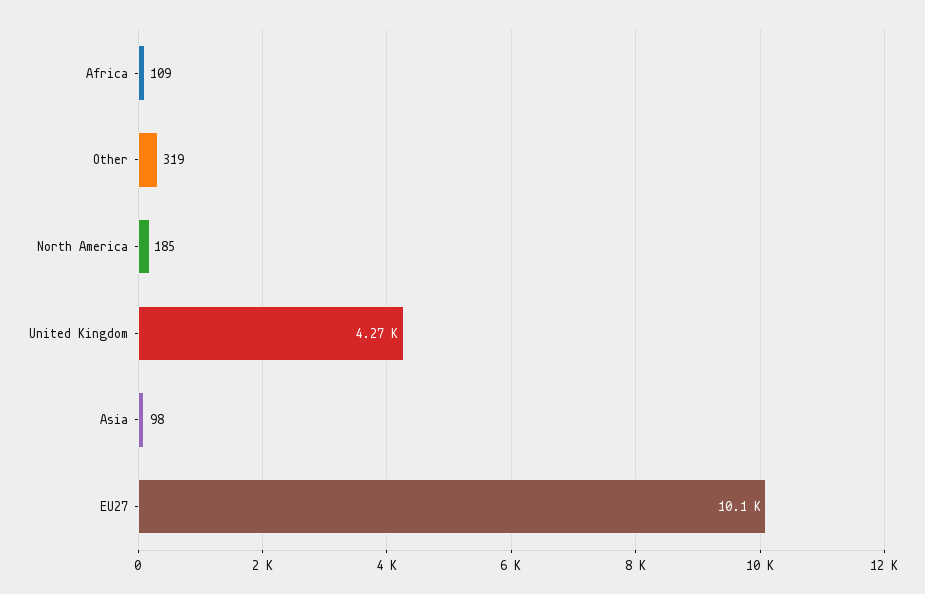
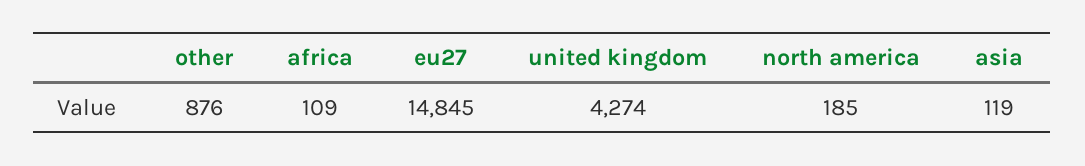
  {
    "Africa": 109,
-   "Other": 319,
+   "Other": 876,
    "North America": 185,
    "United Kingdom": 4274,
-   "Asia": 98,
+   "Asia": 119,
-   "EU27": 10100
+   "EU27": 14845
  }

